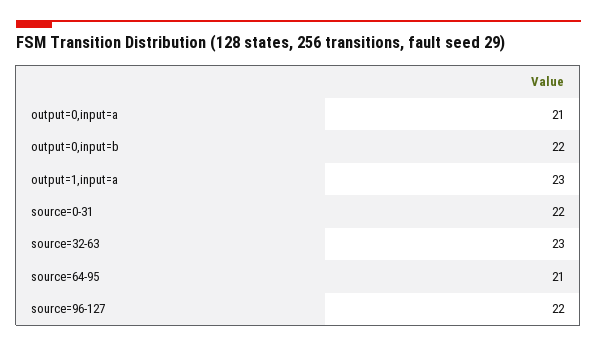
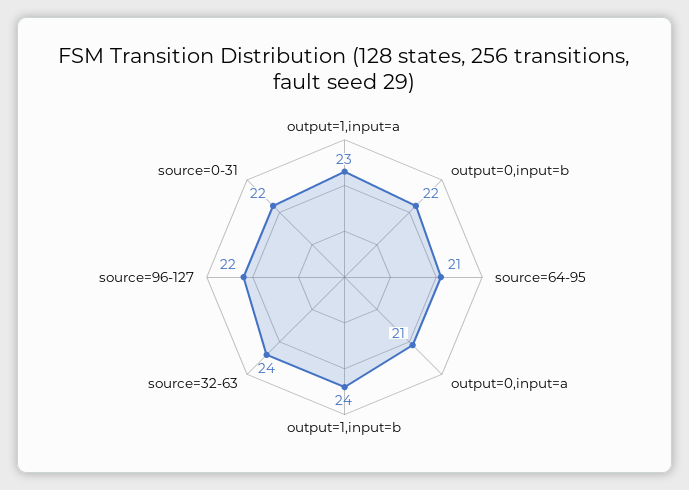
  {
    "output=0,input=a": 21,
    "output=0,input=b": 22,
    "output=1,input=a": 23,
    "source=0-31": 22,
-   "source=32-63": 23,
+   "source=32-63": 24,
    "source=64-95": 21,
-   "source=96-127": 22
+   "source=96-127": 22,
+   "output=1,input=b": 24
  }

